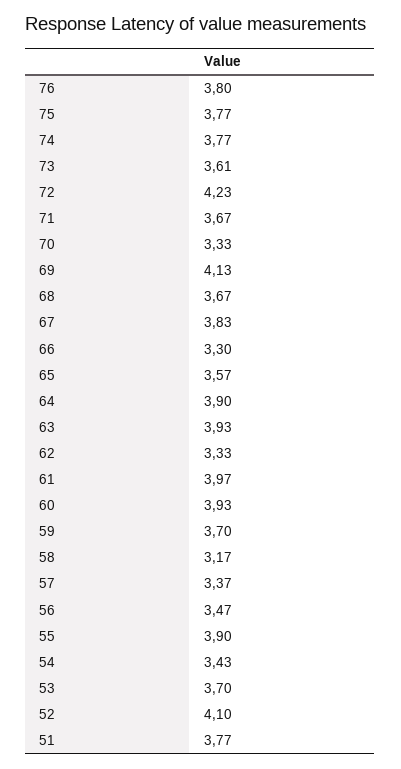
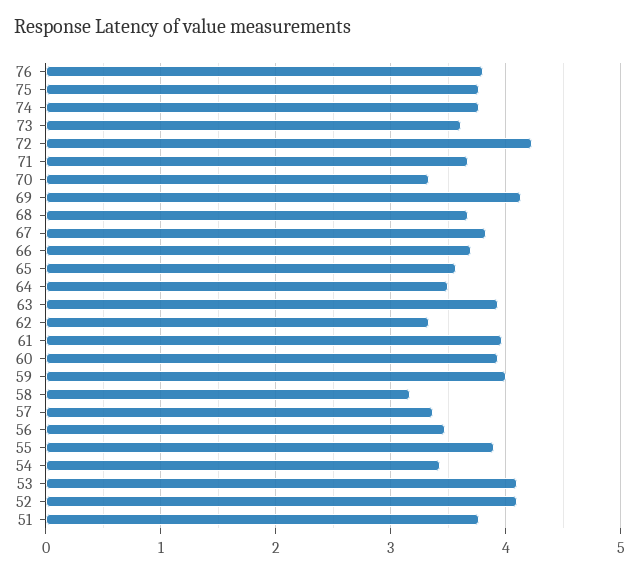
  {
    "76": 3.8,
    "75": 3.77,
    "74": 3.77,
    "73": 3.61,
    "72": 4.23,
    "71": 3.67,
    "70": 3.33,
    "69": 4.13,
    "68": 3.67,
    "67": 3.83,
-   "66": 3.3,
+   "66": 3.7,
    "65": 3.57,
-   "64": 3.9,
+   "64": 3.5,
    "63": 3.93,
    "62": 3.33,
    "61": 3.97,
    "60": 3.93,
-   "59": 3.7,
+   "59": 4,
    "58": 3.17,
    "57": 3.37,
    "56": 3.47,
    "55": 3.9,
    "54": 3.43,
-   "53": 3.7,
+   "53": 4.1,
    "52": 4.1,
    "51": 3.77
  }

